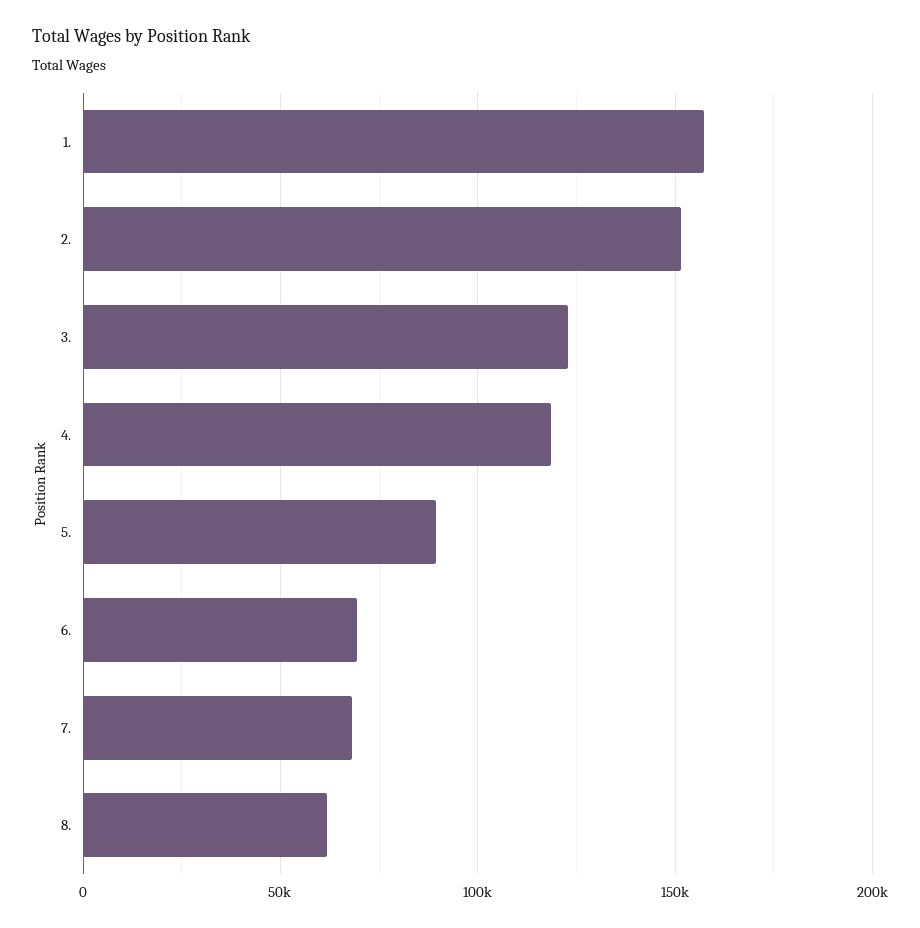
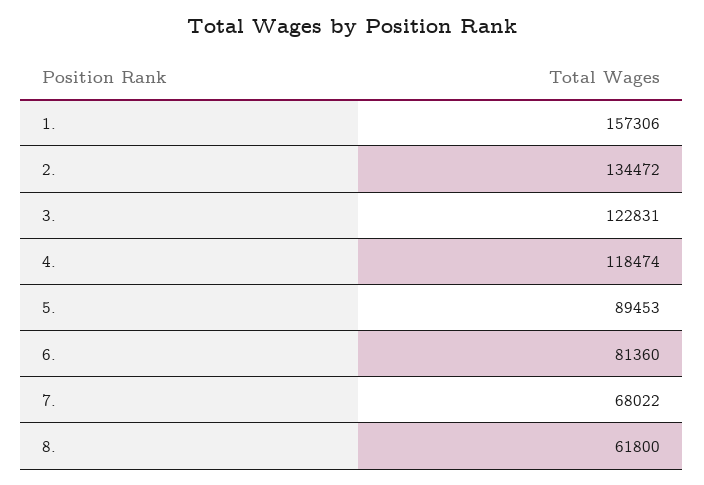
  {
    "1.": 157306,
-   "2.": 150000,
+   "2.": 134472,
    "3.": 122831,
    "4.": 118474,
    "5.": 89453,
-   "6.": 70000,
+   "6.": 81360,
    "7.": 68022,
    "8.": 61800
  }

